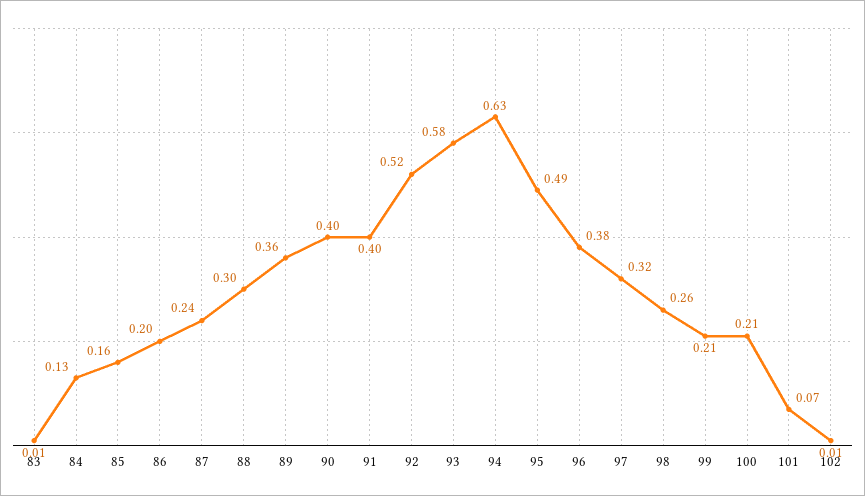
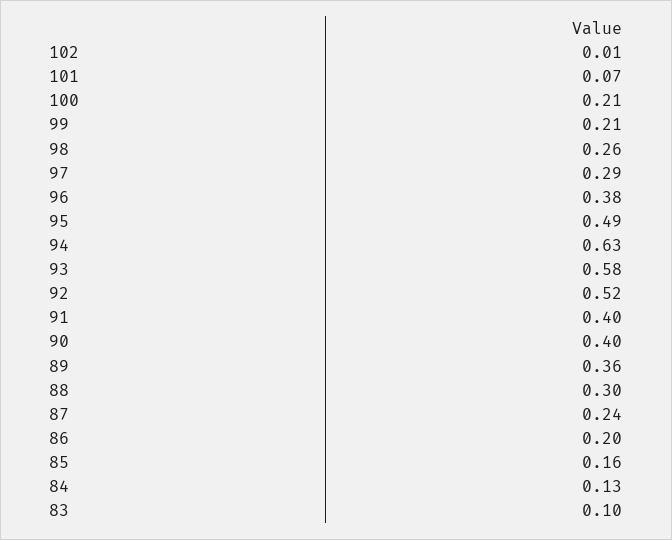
  {
-   "83": 0.01,
+   "83": 0.1,
    "84": 0.13,
    "85": 0.16,
    "86": 0.2,
    "87": 0.24,
    "88": 0.3,
    "89": 0.36,
    "90": 0.4,
    "91": 0.4,
    "92": 0.52,
    "93": 0.58,
    "94": 0.63,
    "95": 0.49,
    "96": 0.38,
-   "97": 0.32,
+   "97": 0.29,
    "98": 0.26,
    "99": 0.21,
    "100": 0.21,
    "101": 0.07,
    "102": 0.01
  }

